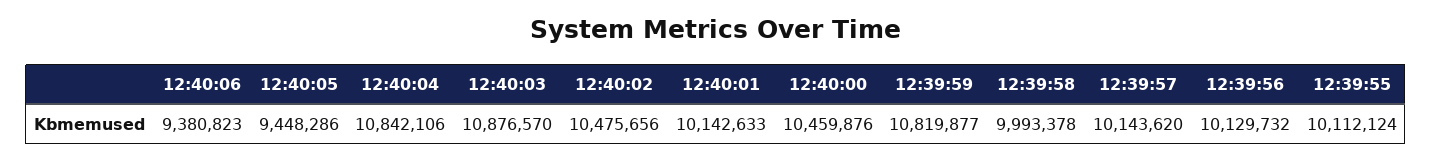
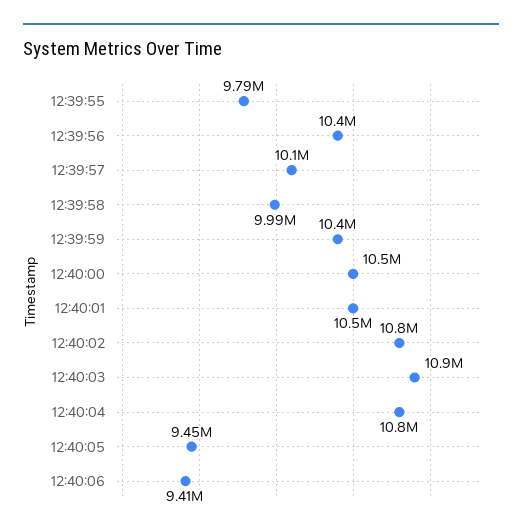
  {
-   "12:40:06": 9380823,
+   "12:40:06": 9410000,
    "12:40:05": 9448286,
    "12:40:04": 10842106,
    "12:40:03": 10876570,
-   "12:40:02": 10475656,
+   "12:40:02": 10800000,
-   "12:40:01": 10142633,
+   "12:40:01": 10500000,
    "12:40:00": 10459876,
-   "12:39:59": 10819877,
+   "12:39:59": 10400000,
    "12:39:58": 9993378,
    "12:39:57": 10143620,
-   "12:39:56": 10129732,
+   "12:39:56": 10400000,
-   "12:39:55": 10112124
+   "12:39:55": 9790000
  }

